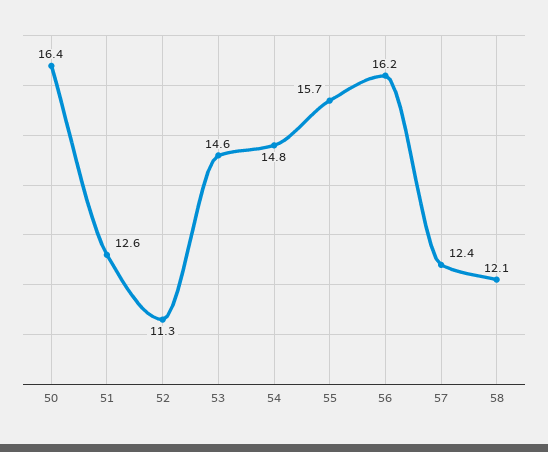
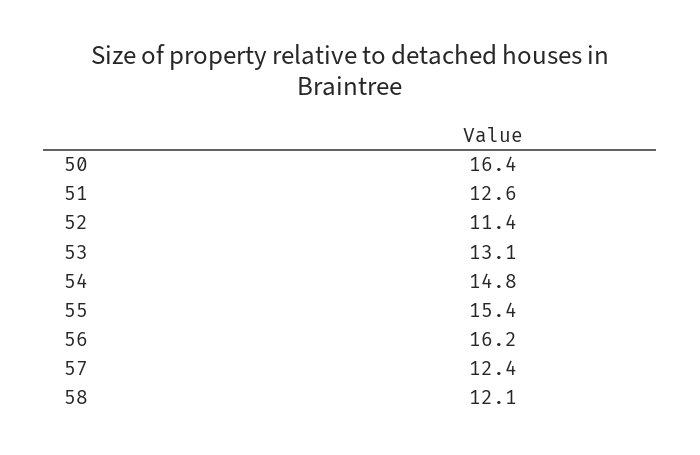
  {
    "50": 16.4,
    "51": 12.6,
-   "52": 11.3,
+   "52": 11.4,
-   "53": 14.6,
+   "53": 13.1,
    "54": 14.8,
-   "55": 15.7,
+   "55": 15.4,
    "56": 16.2,
    "57": 12.4,
    "58": 12.1
  }

